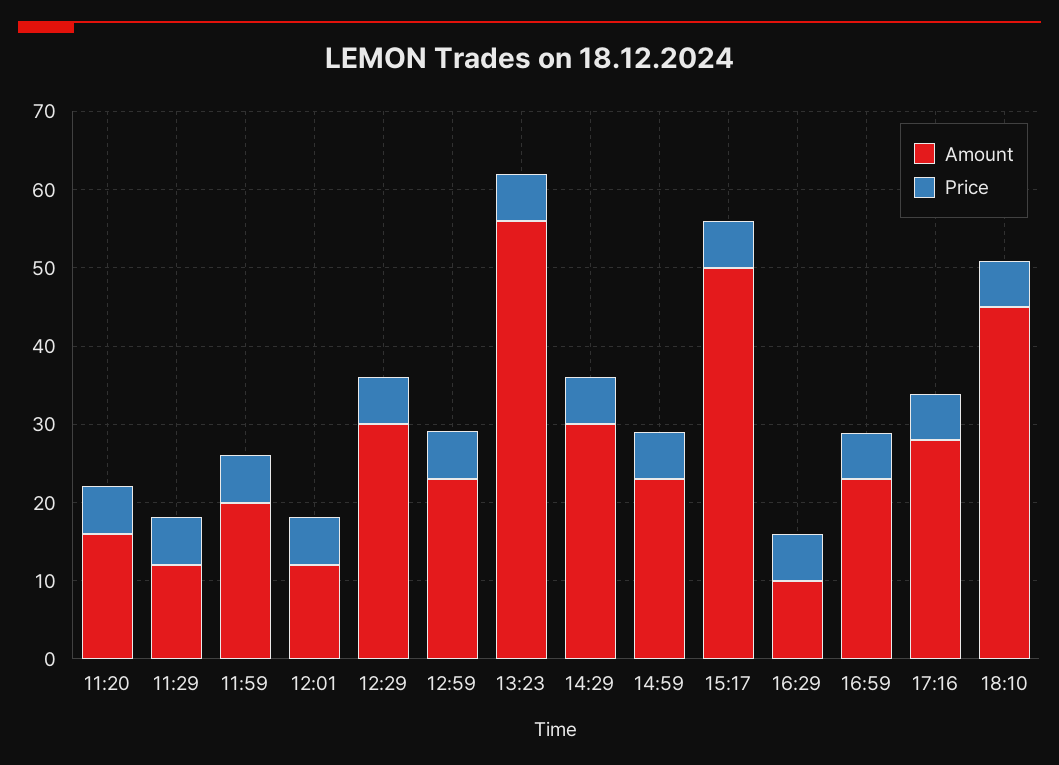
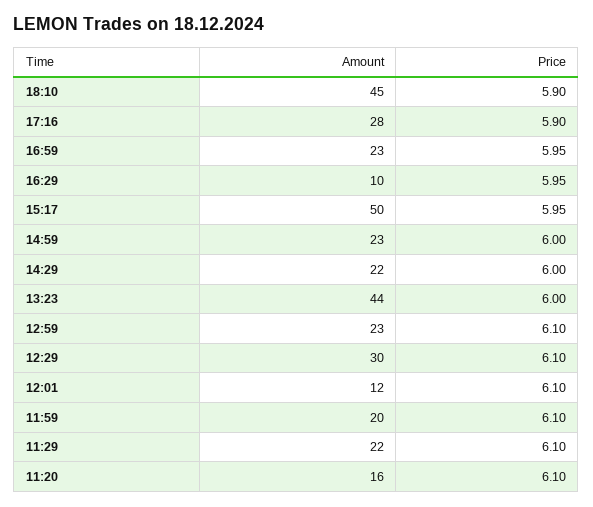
  {
    "Amount": {
      "11:20": 16,
-     "11:29": 12,
+     "11:29": 22,
      "11:59": 20,
      "12:01": 12,
      "12:29": 30,
      "12:59": 23,
-     "13:23": 56,
+     "13:23": 44,
-     "14:29": 30,
+     "14:29": 22,
      "14:59": 23,
      "15:17": 50,
      "16:29": 10,
      "16:59": 23,
      "17:16": 28,
      "18:10": 45
    },
    "Price": {
      "11:20": 6.1,
      "11:29": 6.1,
      "11:59": 6.1,
      "12:01": 6.1,
      "12:29": 6.1,
      "12:59": 6.1,
      "13:23": 6,
      "14:29": 6,
      "14:59": 6,
      "15:17": 5.95,
      "16:29": 5.95,
      "16:59": 5.95,
      "17:16": 5.9,
      "18:10": 5.9
    }
  }

